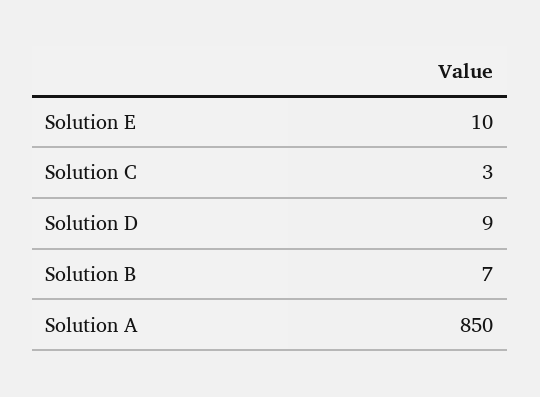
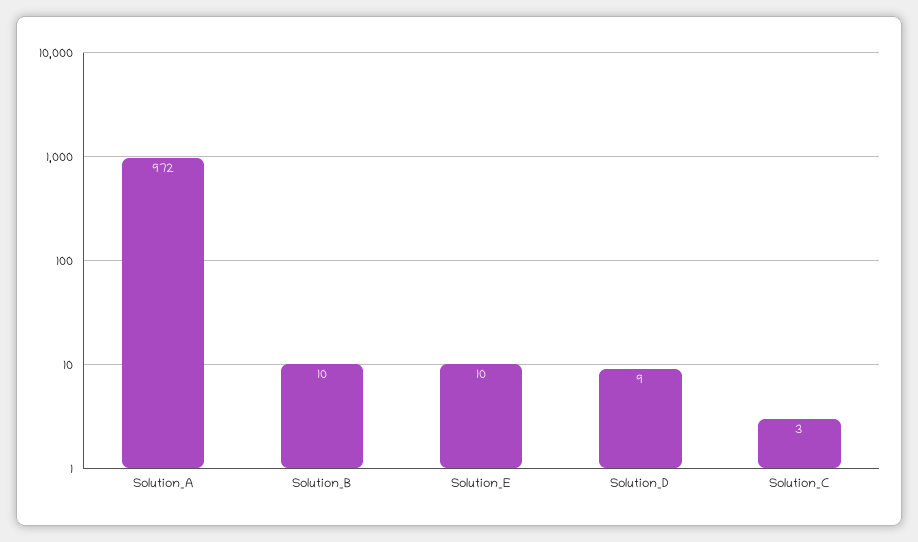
  {
    "Solution E": 10,
    "Solution C": 3,
    "Solution D": 9,
-   "Solution B": 7,
+   "Solution B": 10,
-   "Solution A": 850
+   "Solution A": 972
  }

